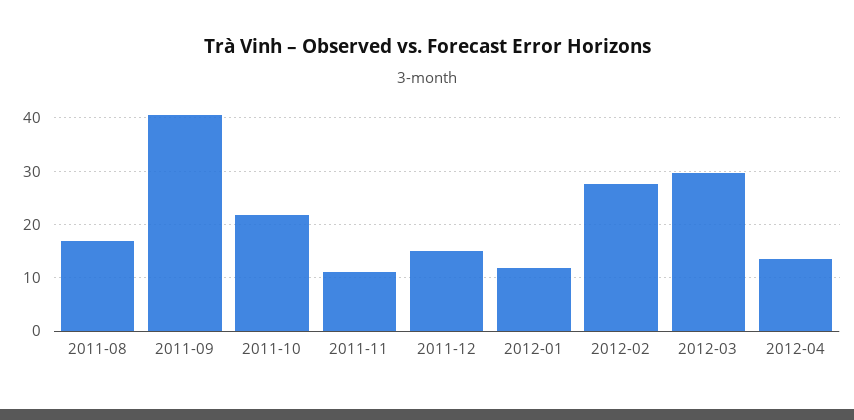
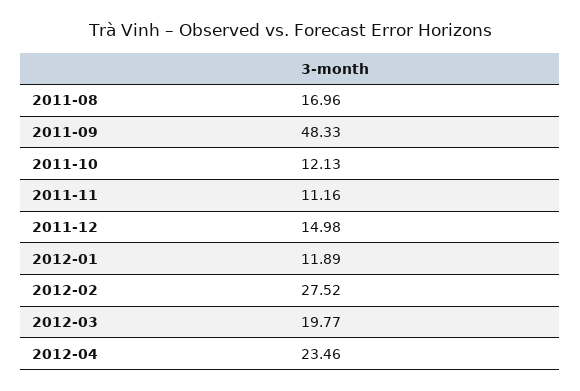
  {
    "2011-08": 16.96,
-   "2011-09": 40,
+   "2011-09": 48.33,
-   "2011-10": 22,
+   "2011-10": 12.13,
    "2011-11": 11.16,
    "2011-12": 14.98,
    "2012-01": 11.89,
    "2012-02": 27.52,
-   "2012-03": 30,
+   "2012-03": 19.77,
-   "2012-04": 14
+   "2012-04": 23.46
  }

